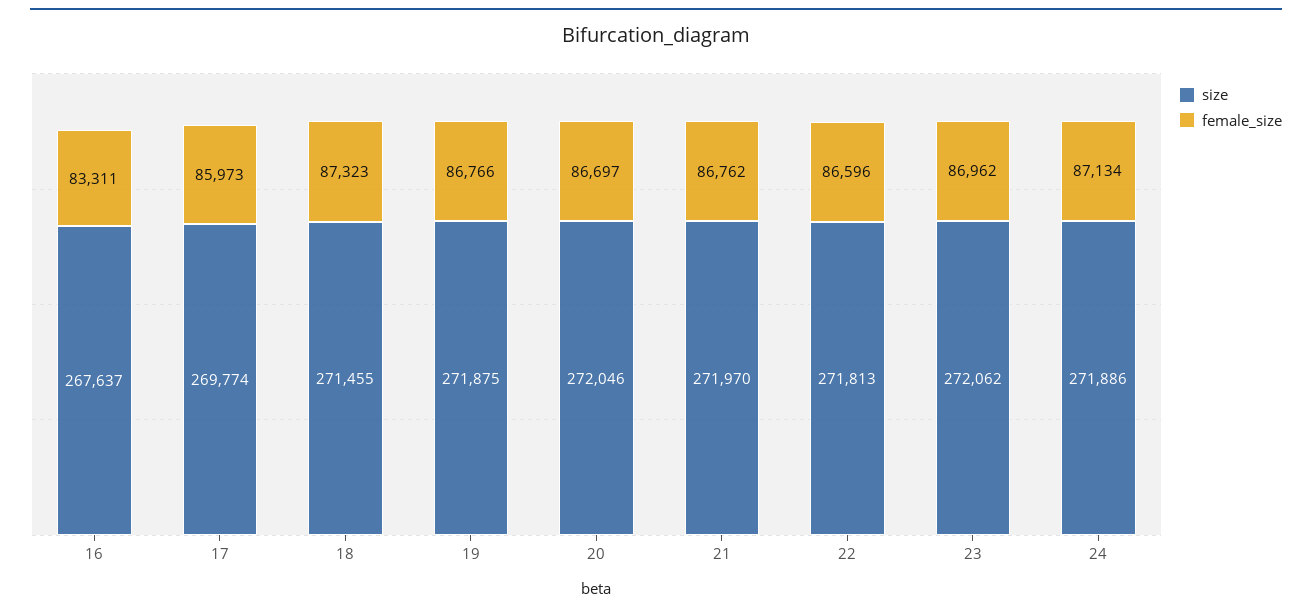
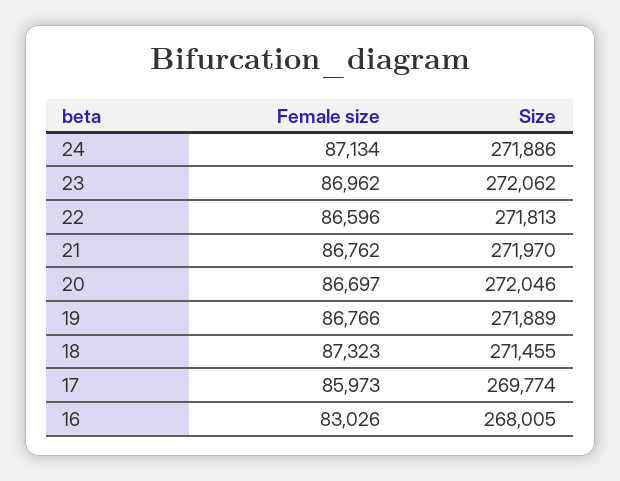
  {
    "size": {
-     "16": 267637,
+     "16": 268005,
      "17": 269774,
      "18": 271455,
-     "19": 271875,
+     "19": 271889,
      "20": 272046,
      "21": 271970,
      "22": 271813,
      "23": 272062,
      "24": 271886
    },
    "female_size": {
-     "16": 83311,
+     "16": 83026,
      "17": 85973,
      "18": 87323,
      "19": 86766,
      "20": 86697,
      "21": 86762,
      "22": 86596,
      "23": 86962,
      "24": 87134
    }
  }

